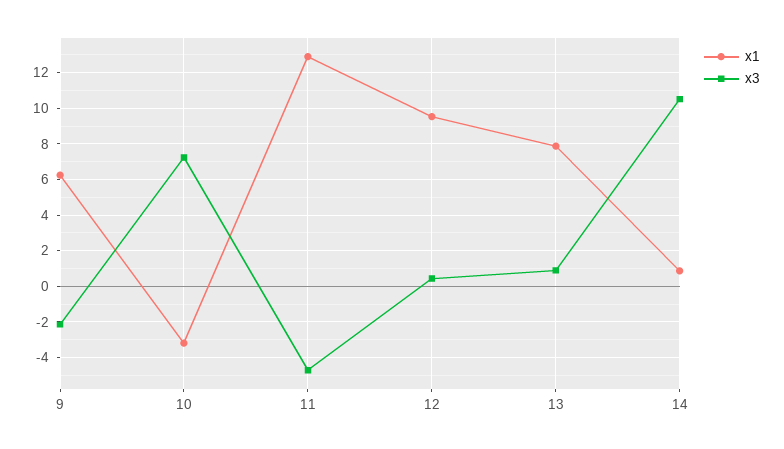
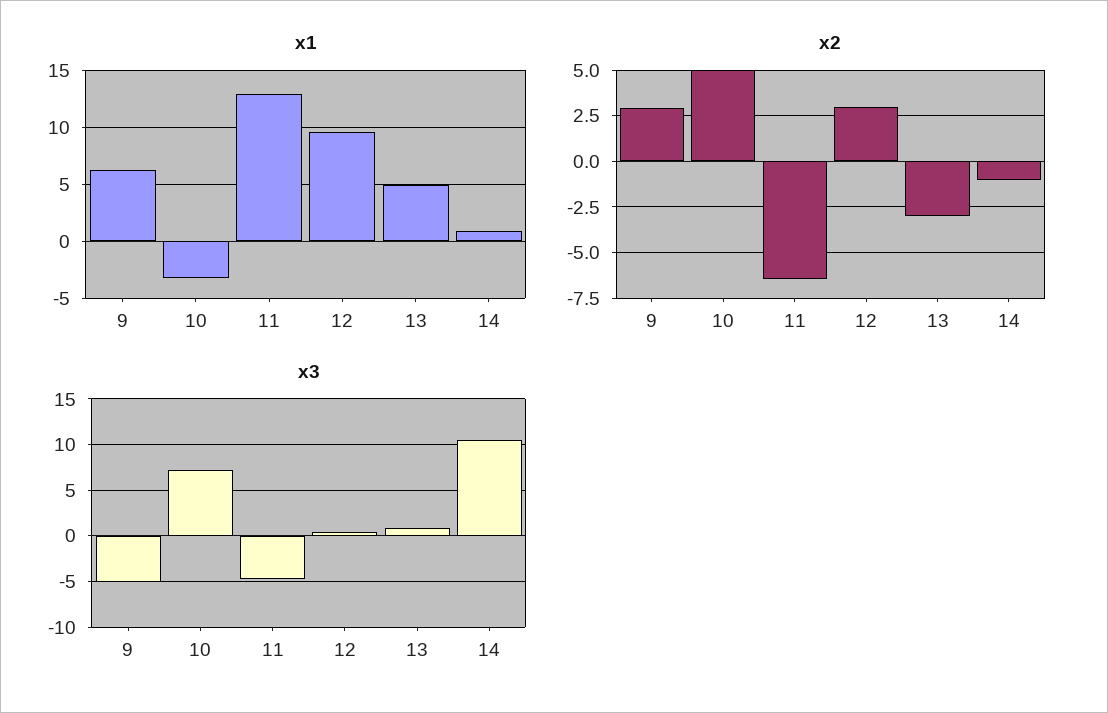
  {
    "x1": {
      "9": 6.5,
      "10": -3,
      "11": 13,
      "12": 9.5,
-     "13": 8,
+     "13": 5,
      "14": 1
    },
    "x3": {
-     "9": -2,
+     "9": -5,
      "10": 7,
      "11": -4.5,
      "12": 0.5,
      "13": 1,
      "14": 10.5
-   }
+   },
+   "x2": {
+     "9": 3,
+     "10": 5,
+     "11": -6.5,
+     "12": 3,
+     "13": -3,
+     "14": -1
+   }
  }

